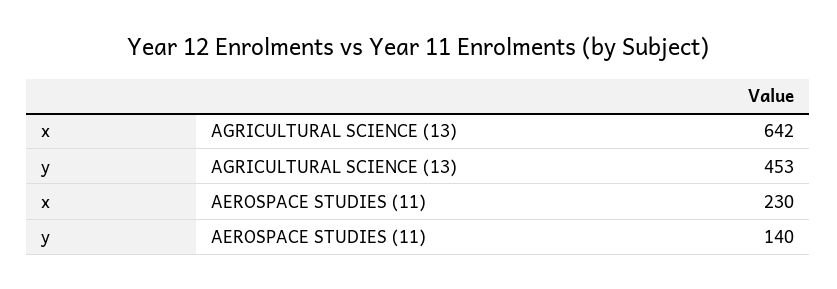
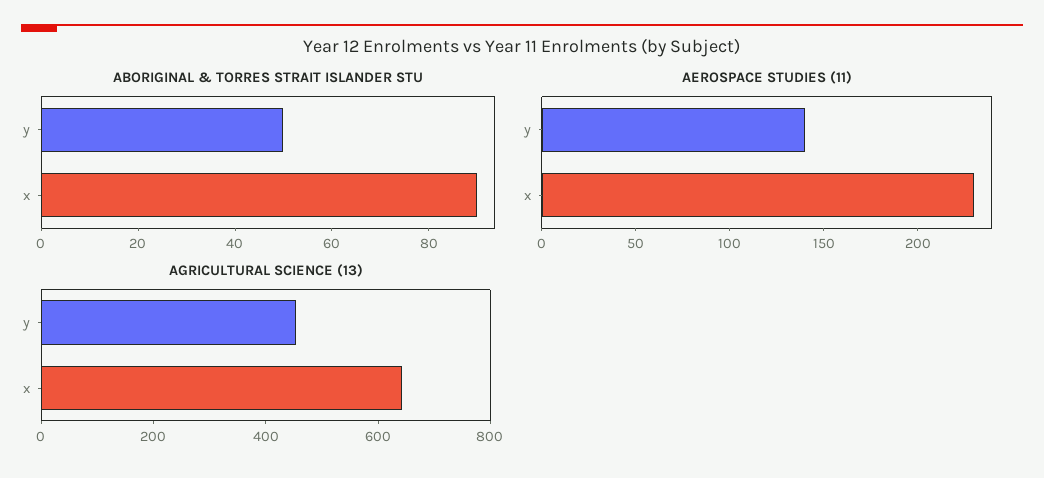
  {
    "AGRICULTURAL SCIENCE (13)": {
      "x": 642,
      "y": 453
    },
    "AEROSPACE STUDIES (11)": {
      "x": 230,
      "y": 140
-   }
+   },
+   "ABORIGINAL & TORRES STRAIT ISLANDER STU": {
+     "y": 50,
+     "x": 90
+   }
  }

